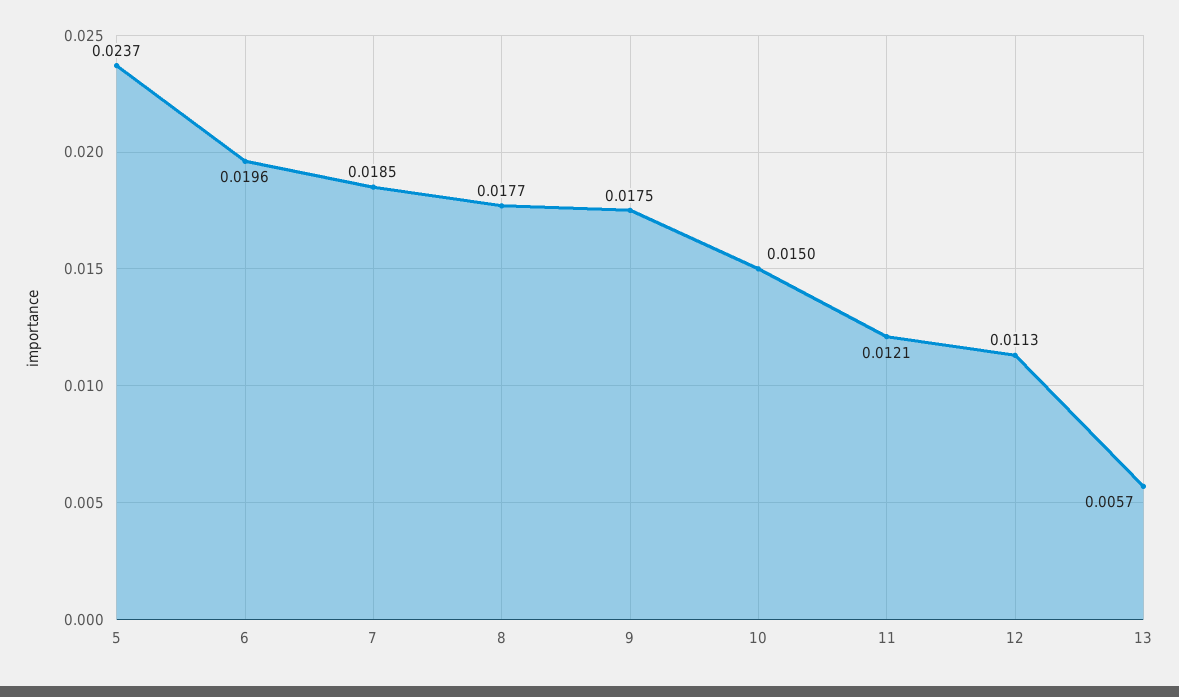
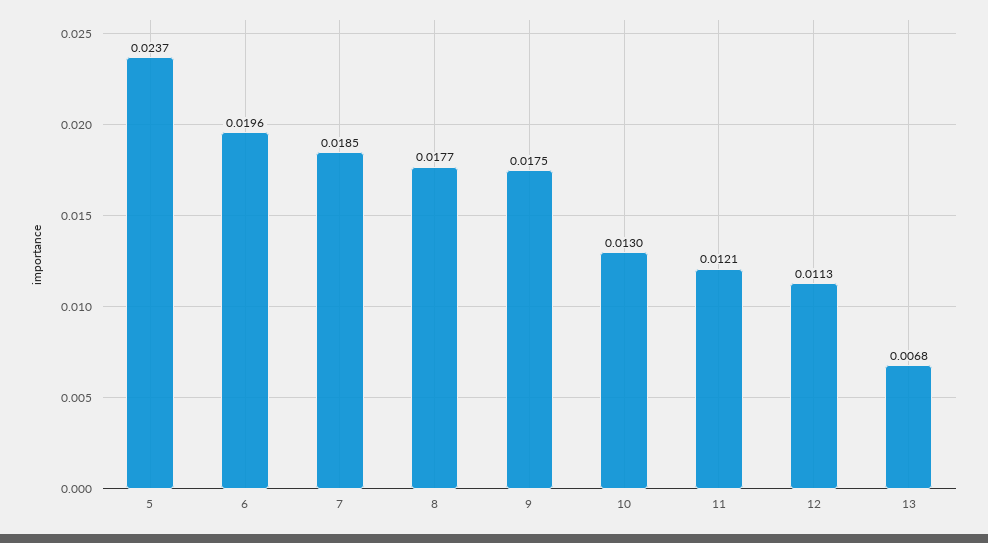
  {
    "5": 0.0237,
    "6": 0.0196,
    "7": 0.0185,
    "8": 0.0177,
    "9": 0.0175,
-   "10": 0.015,
+   "10": 0.013,
    "11": 0.0121,
    "12": 0.0113,
-   "13": 0.0057
+   "13": 0.0068
  }

